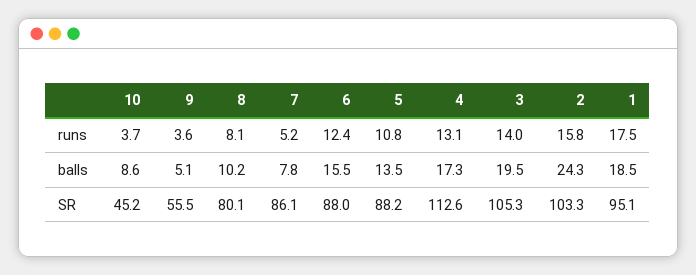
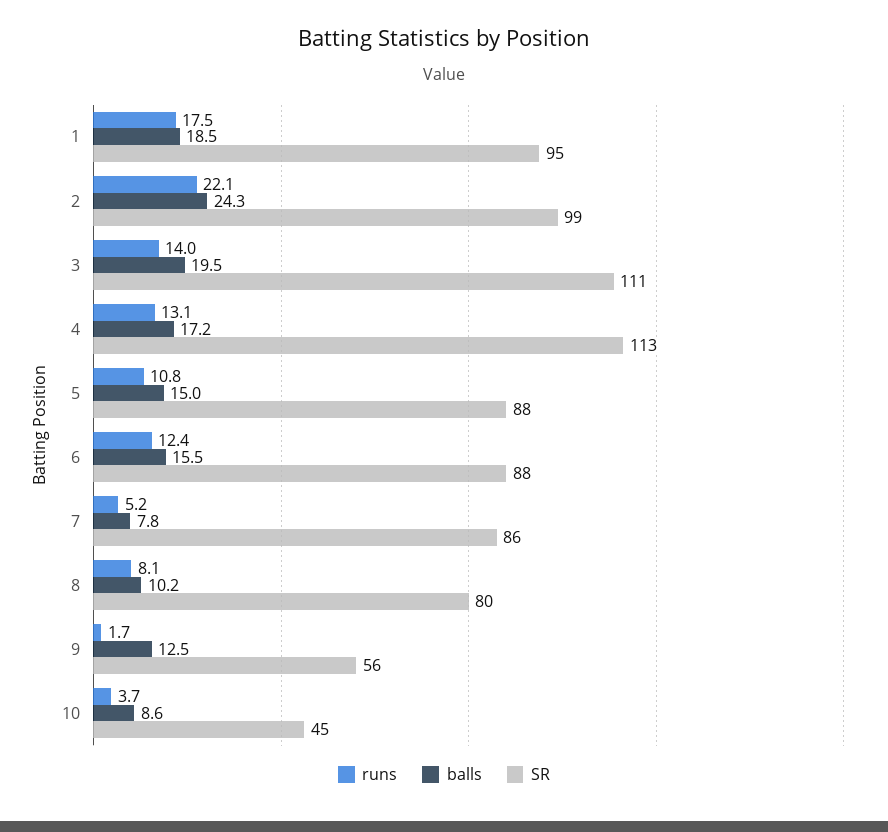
  {
    "runs": {
      "10": 3.7,
-     "9": 3.6,
+     "9": 1.7,
      "8": 8.1,
      "7": 5.2,
      "6": 12.4,
      "5": 10.8,
      "4": 13.1,
      "3": 14,
-     "2": 15.8,
+     "2": 22.1,
      "1": 17.5
    },
    "balls": {
      "10": 8.6,
-     "9": 5.1,
+     "9": 12.5,
      "8": 10.2,
      "7": 7.8,
      "6": 15.5,
-     "5": 13.5,
+     "5": 15,
-     "4": 17.3,
+     "4": 17.2,
      "3": 19.5,
      "2": 24.3,
      "1": 18.5
    },
    "SR": {
      "10": 45.2,
      "9": 55.5,
      "8": 80.1,
      "7": 86.1,
      "6": 88,
      "5": 88.2,
      "4": 112.6,
-     "3": 105.3,
+     "3": 111,
-     "2": 103.3,
+     "2": 99,
      "1": 95.1
    }
  }

